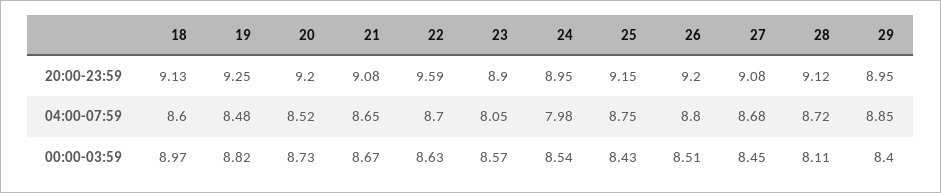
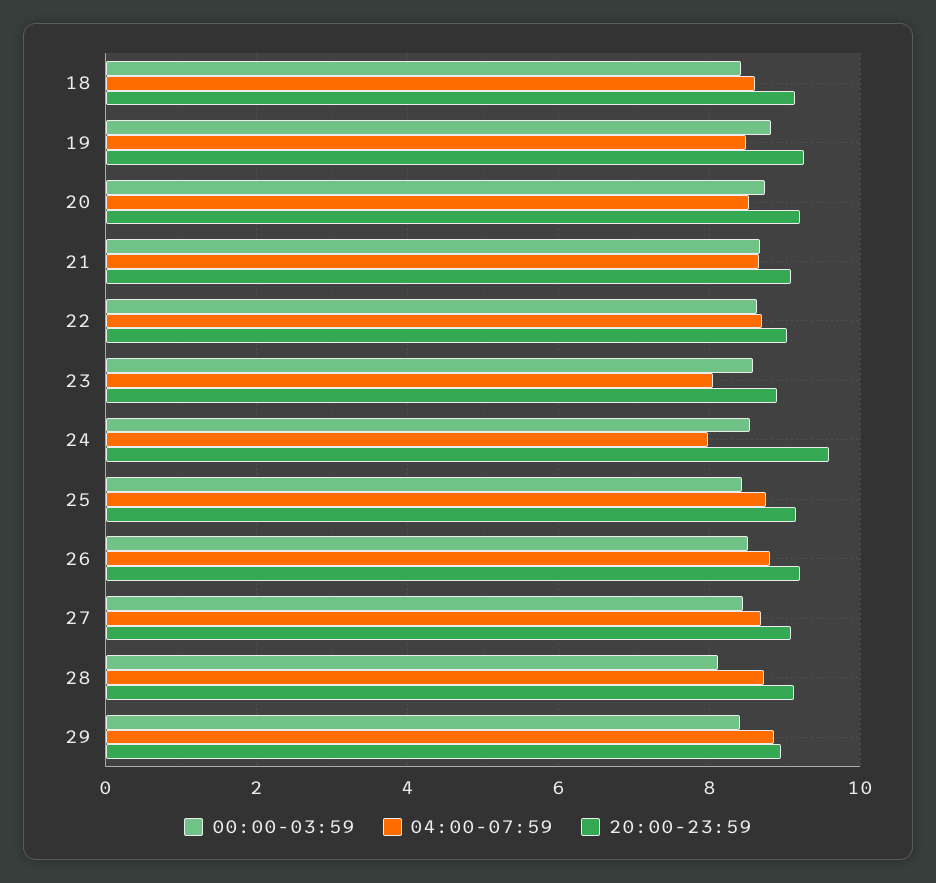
  {
    "20:00-23:59": {
      "18": 9.13,
      "19": 9.25,
      "20": 9.2,
      "21": 9.08,
-     "22": 9.59,
+     "22": 9,
      "23": 8.9,
-     "24": 8.95,
+     "24": 9.6,
      "25": 9.15,
      "26": 9.2,
      "27": 9.08,
      "28": 9.12,
      "29": 8.95
    },
    "04:00-07:59": {
      "18": 8.6,
      "19": 8.48,
      "20": 8.52,
      "21": 8.65,
      "22": 8.7,
      "23": 8.05,
      "24": 7.98,
      "25": 8.75,
      "26": 8.8,
      "27": 8.68,
      "28": 8.72,
      "29": 8.85
    },
    "00:00-03:59": {
-     "18": 8.97,
+     "18": 8.4,
      "19": 8.82,
      "20": 8.73,
      "21": 8.67,
      "22": 8.63,
      "23": 8.57,
      "24": 8.54,
      "25": 8.43,
      "26": 8.51,
      "27": 8.45,
      "28": 8.11,
      "29": 8.4
    }
  }

